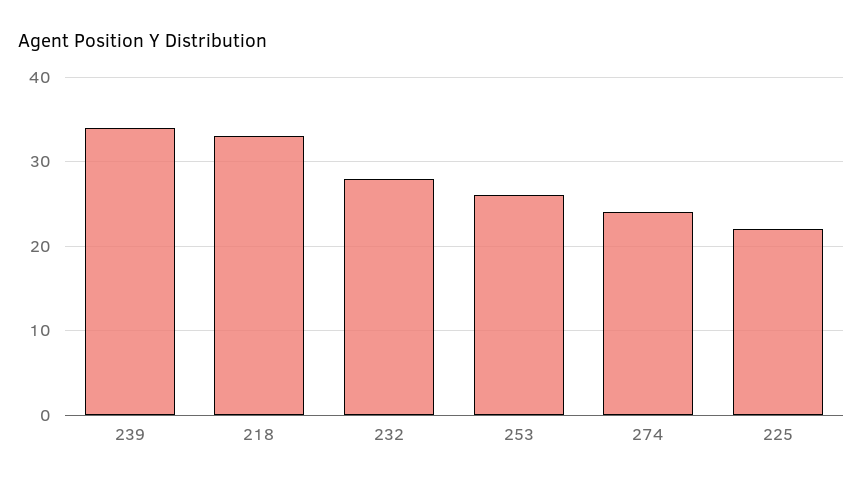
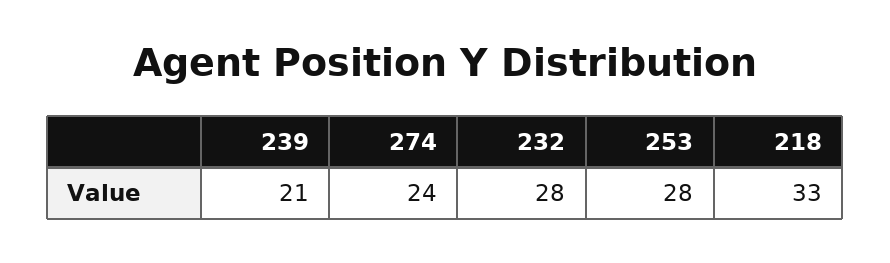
  {
-   "239": 34,
+   "239": 21,
    "218": 33,
    "232": 28,
-   "253": 26,
+   "253": 28,
-   "274": 24,
+   "274": 24
-   "225": 22
  }

